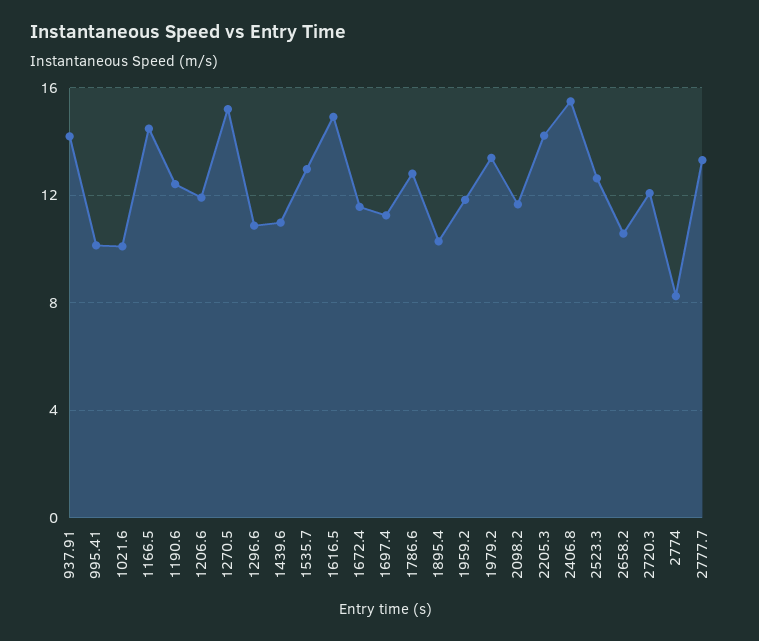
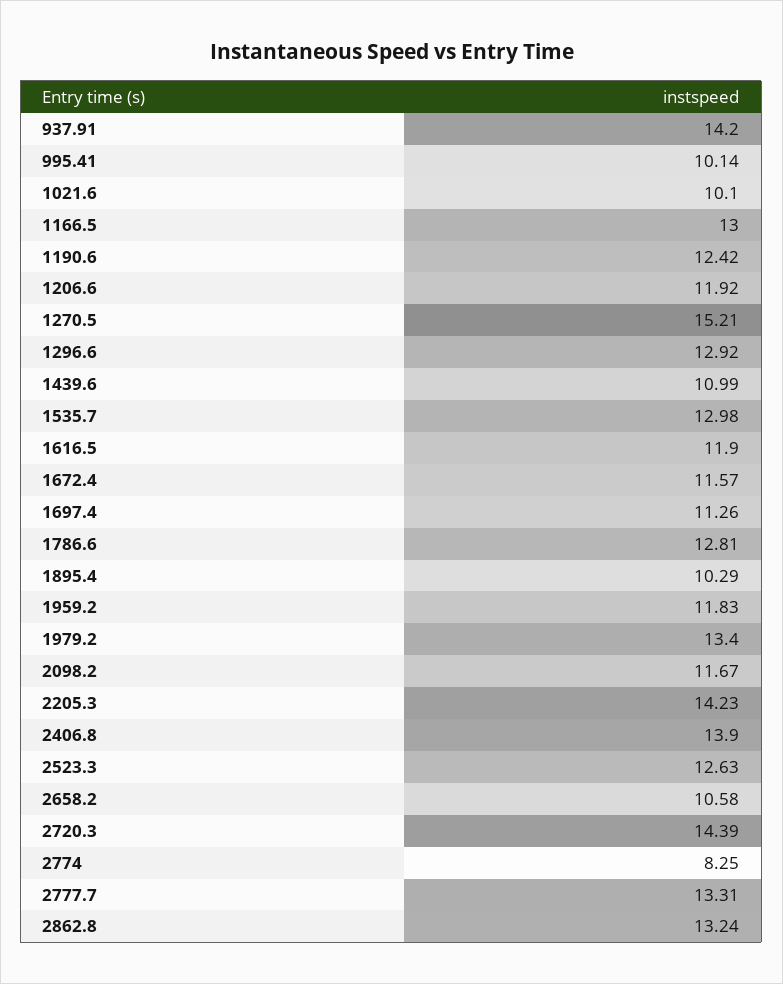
  {
    "937.91": 14.2,
    "995.41": 10.14,
    "1021.6": 10.1,
-   "1166.5": 14.5,
+   "1166.5": 13,
    "1190.6": 12.42,
    "1206.6": 11.92,
    "1270.5": 15.21,
-   "1296.6": 11,
+   "1296.6": 12.92,
    "1439.6": 10.99,
    "1535.7": 12.98,
-   "1616.5": 15,
+   "1616.5": 11.9,
    "1672.4": 11.57,
    "1697.4": 11.26,
    "1786.6": 12.81,
    "1895.4": 10.29,
    "1959.2": 11.83,
    "1979.2": 13.4,
    "2098.2": 11.67,
    "2205.3": 14.23,
-   "2406.8": 15.5,
+   "2406.8": 13.9,
    "2523.3": 12.63,
    "2658.2": 10.58,
-   "2720.3": 12,
+   "2720.3": 14.39,
    "2774": 8.25,
-   "2777.7": 13.31
+   "2777.7": 13.31,
+   "2862.8": 13.24
  }

